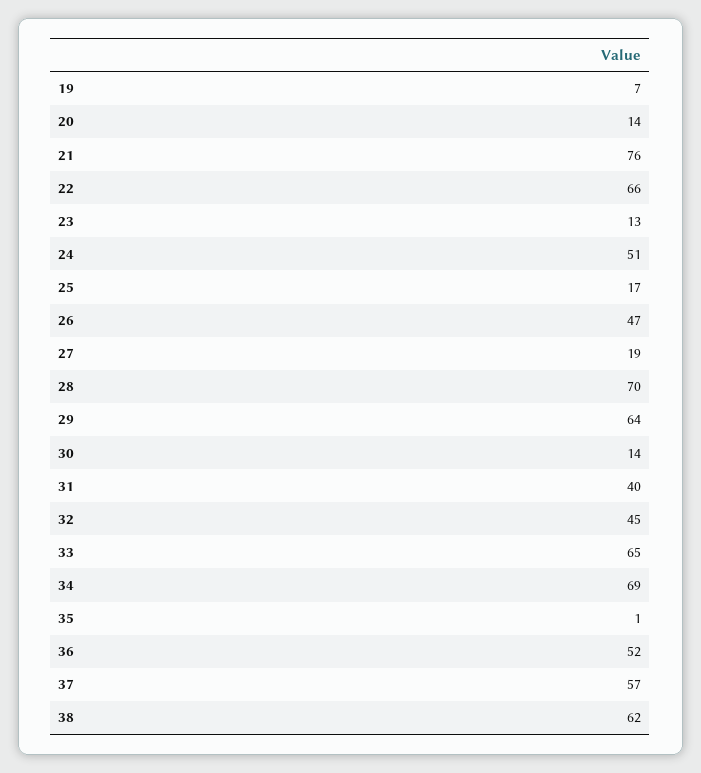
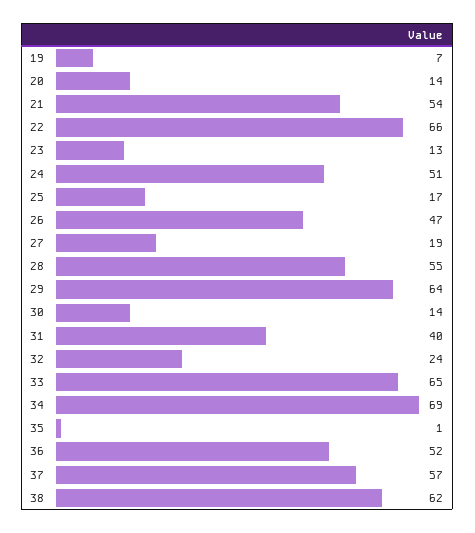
  {
    "19": 7,
    "20": 14,
-   "21": 76,
+   "21": 54,
    "22": 66,
    "23": 13,
    "24": 51,
    "25": 17,
    "26": 47,
    "27": 19,
-   "28": 70,
+   "28": 55,
    "29": 64,
    "30": 14,
    "31": 40,
-   "32": 45,
+   "32": 24,
    "33": 65,
    "34": 69,
    "35": 1,
    "36": 52,
    "37": 57,
    "38": 62
  }

